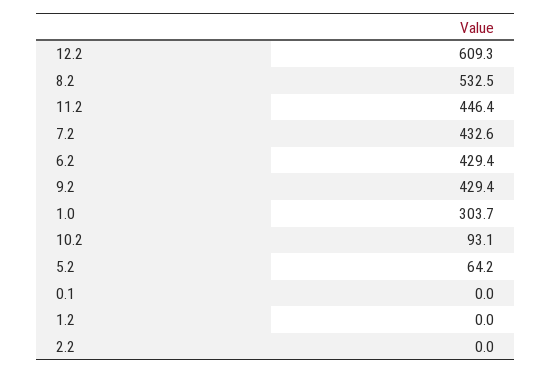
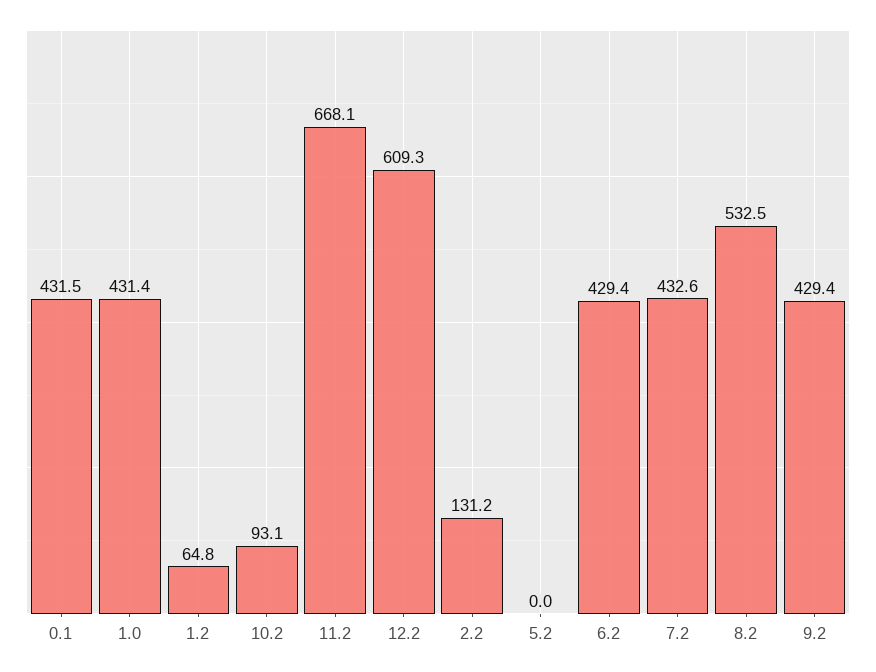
  {
    "12.2": 609.3,
    "8.2": 532.5,
-   "11.2": 446.4,
+   "11.2": 668.1,
    "7.2": 432.6,
    "6.2": 429.4,
    "9.2": 429.4,
-   "1.0": 303.7,
+   "1.0": 431.4,
    "10.2": 93.1,
-   "5.2": 64.2,
+   "5.2": 0,
-   "0.1": 0,
+   "0.1": 431.5,
-   "1.2": 0,
+   "1.2": 64.8,
-   "2.2": 0
+   "2.2": 131.2
  }

